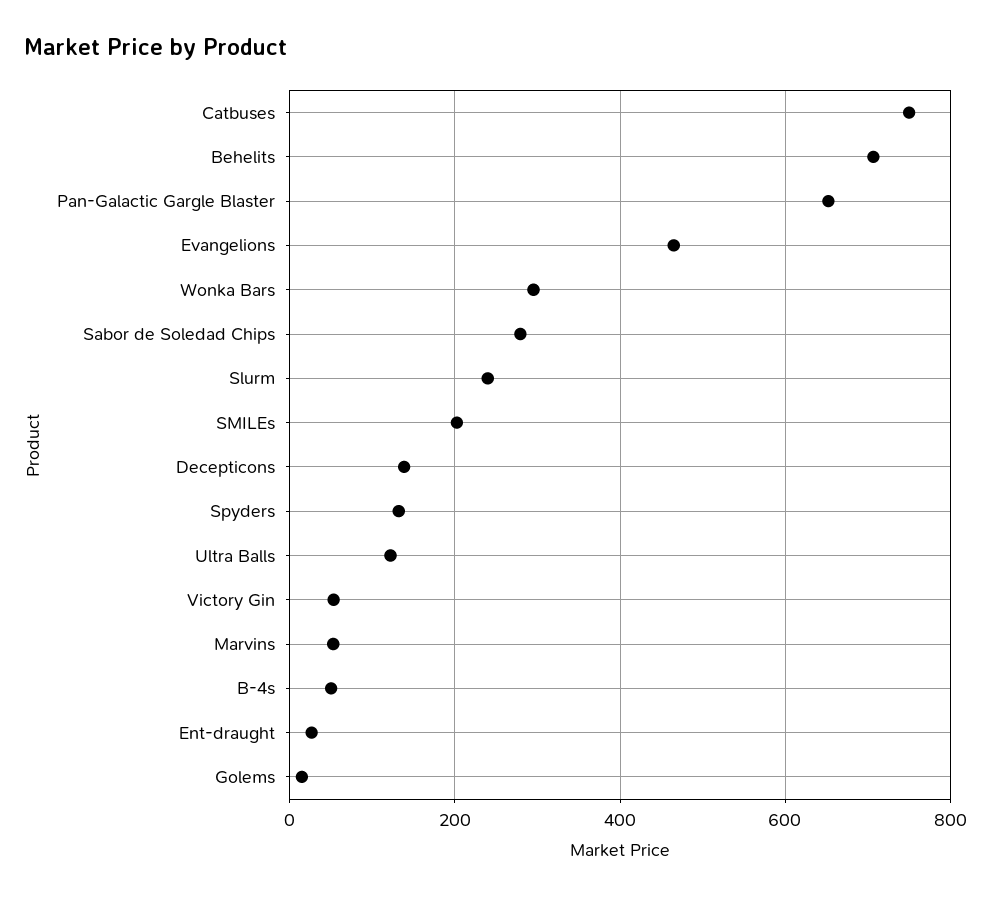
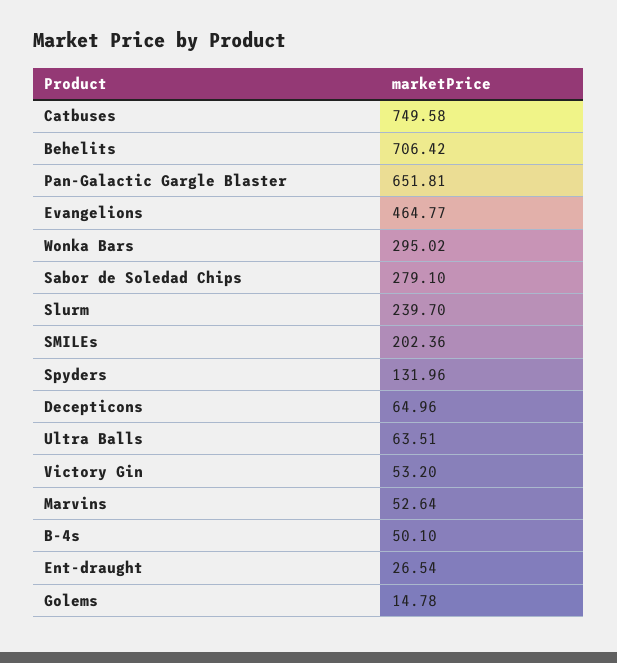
  {
    "Catbuses": 749.58,
    "Behelits": 706.42,
    "Pan-Galactic Gargle Blaster": 651.81,
    "Evangelions": 464.77,
    "Wonka Bars": 295.02,
    "Sabor de Soledad Chips": 279.1,
    "Slurm": 239.7,
    "SMILEs": 202.36,
-   "Decepticons": 140,
+   "Decepticons": 64.96,
    "Spyders": 131.96,
-   "Ultra Balls": 120,
+   "Ultra Balls": 63.51,
    "Victory Gin": 53.2,
    "Marvins": 52.64,
    "B-4s": 50.1,
    "Ent-draught": 26.54,
    "Golems": 14.78
  }

